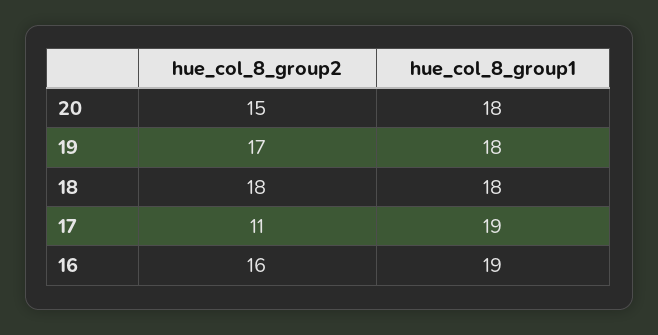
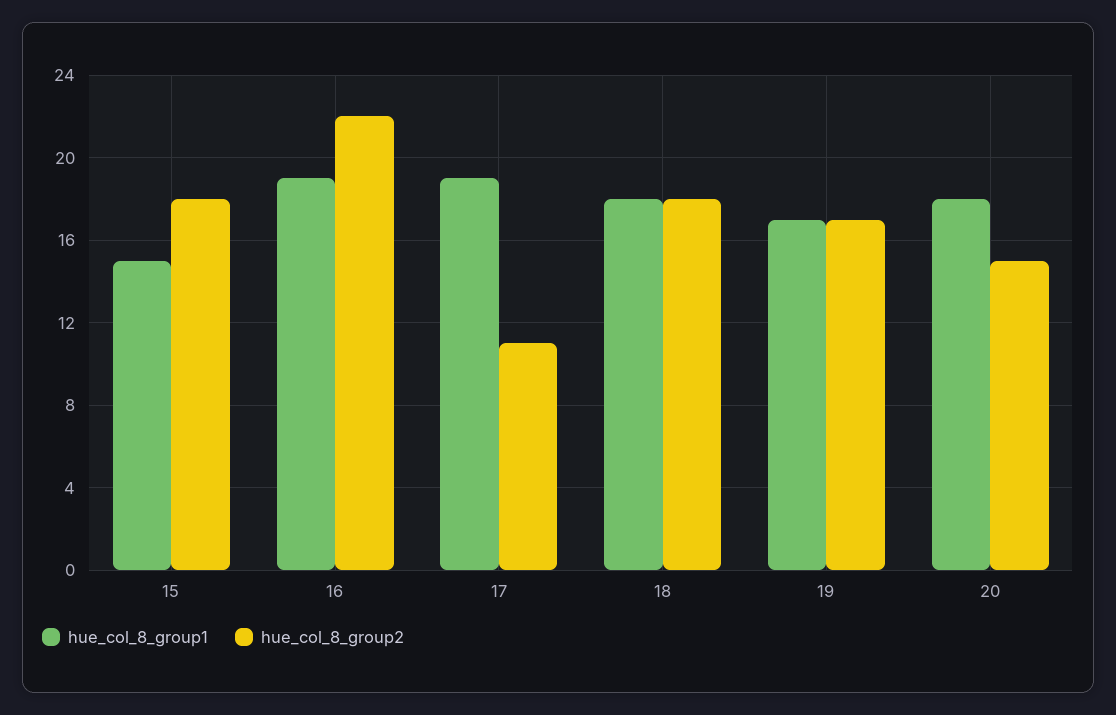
  {
    "hue_col_8_group2": {
      "20": 15,
      "19": 17,
      "18": 18,
      "17": 11,
-     "16": 16
+     "16": 22,
+     "15": 18
    },
    "hue_col_8_group1": {
      "20": 18,
-     "19": 18,
+     "19": 17,
      "18": 18,
      "17": 19,
-     "16": 19
+     "16": 19,
+     "15": 15
    }
  }

